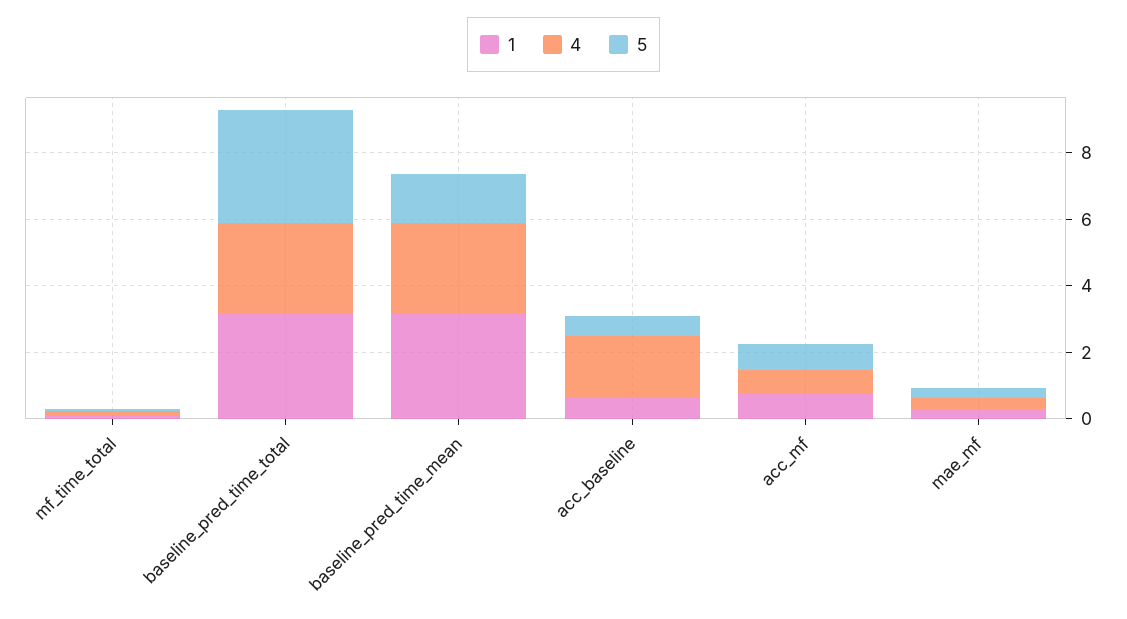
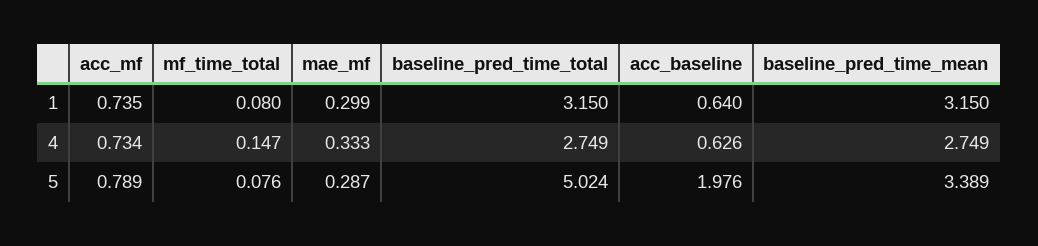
  {
    "1": {
      "mf_time_total": 0.08,
      "baseline_pred_time_total": 3.15,
      "baseline_pred_time_mean": 3.15,
      "acc_baseline": 0.64,
      "acc_mf": 0.735,
      "mae_mf": 0.299
    },
    "4": {
      "mf_time_total": 0.147,
      "baseline_pred_time_total": 2.749,
      "baseline_pred_time_mean": 2.749,
-     "acc_baseline": 2,
+     "acc_baseline": 0.626,
      "acc_mf": 0.734,
      "mae_mf": 0.333
    },
    "5": {
      "mf_time_total": 0.076,
-     "baseline_pred_time_total": 3.5,
+     "baseline_pred_time_total": 5.024,
-     "baseline_pred_time_mean": 1.5,
+     "baseline_pred_time_mean": 3.389,
-     "acc_baseline": 0.5,
+     "acc_baseline": 1.976,
      "acc_mf": 0.789,
      "mae_mf": 0.287
    }
  }

